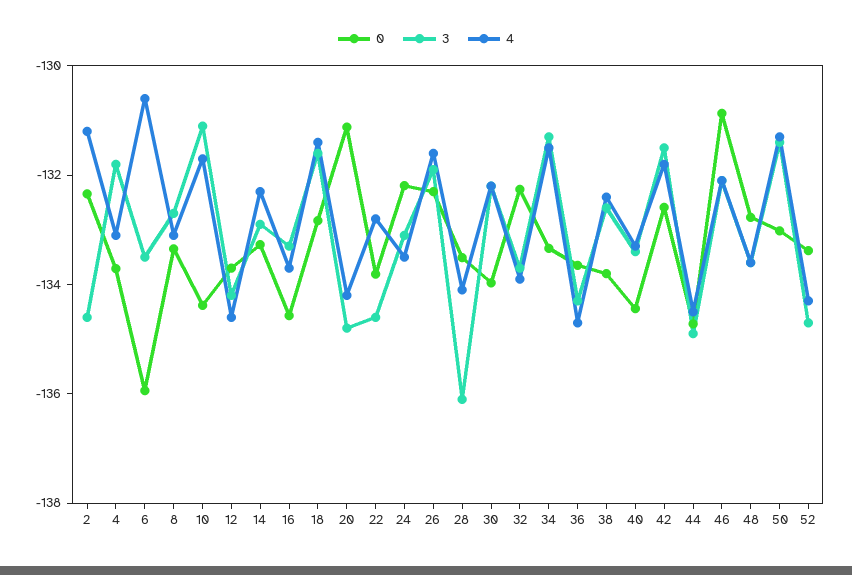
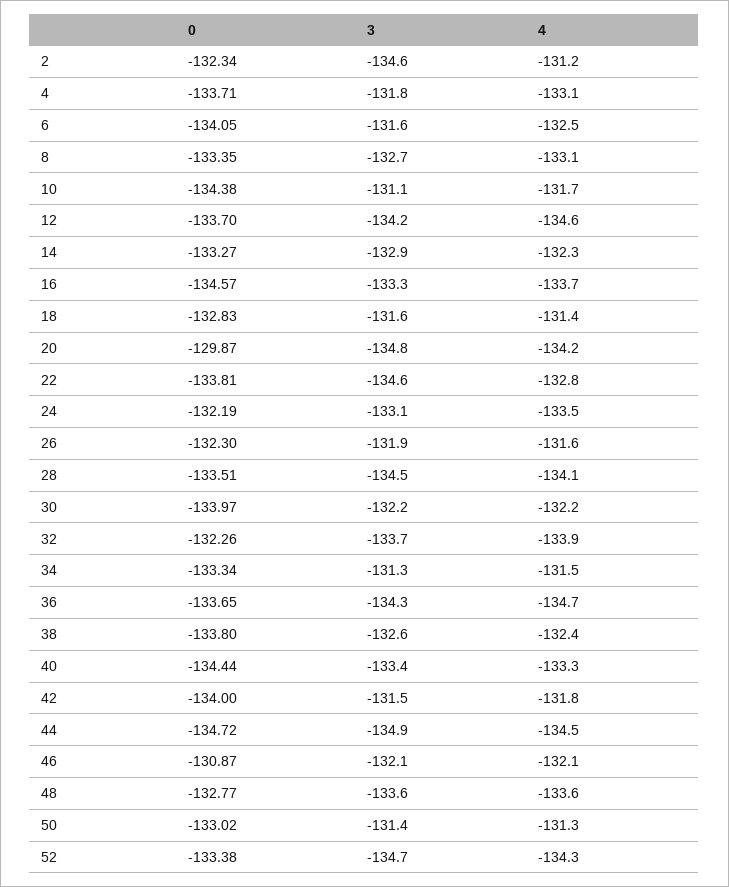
  {
    "0": {
      "2": -132.34,
      "4": -133.71,
-     "6": -136,
+     "6": -134.05,
      "8": -133.35,
      "10": -134.38,
      "12": -133.7,
      "14": -133.27,
      "16": -134.57,
      "18": -132.83,
-     "20": -131,
+     "20": -129.87,
      "22": -133.81,
      "24": -132.19,
      "26": -132.3,
      "28": -133.51,
      "30": -133.97,
      "32": -132.26,
      "34": -133.34,
      "36": -133.65,
      "38": -133.8,
      "40": -134.44,
-     "42": -132.5,
+     "42": -134,
      "44": -134.72,
      "46": -130.87,
      "48": -132.77,
      "50": -133.02,
      "52": -133.38
    },
    "3": {
      "2": -134.6,
      "4": -131.8,
-     "6": -133.5,
+     "6": -131.6,
      "8": -132.7,
      "10": -131.1,
      "12": -134.2,
      "14": -132.9,
      "16": -133.3,
      "18": -131.6,
      "20": -134.8,
      "22": -134.6,
      "24": -133.1,
      "26": -131.9,
-     "28": -136,
+     "28": -134.5,
      "30": -132.2,
      "32": -133.7,
      "34": -131.3,
      "36": -134.3,
      "38": -132.6,
      "40": -133.4,
      "42": -131.5,
      "44": -134.9,
      "46": -132.1,
      "48": -133.6,
      "50": -131.4,
      "52": -134.7
    },
    "4": {
      "2": -131.2,
      "4": -133.1,
-     "6": -130.5,
+     "6": -132.5,
      "8": -133.1,
      "10": -131.7,
      "12": -134.6,
      "14": -132.3,
      "16": -133.7,
      "18": -131.4,
      "20": -134.2,
      "22": -132.8,
      "24": -133.5,
      "26": -131.6,
      "28": -134.1,
      "30": -132.2,
      "32": -133.9,
      "34": -131.5,
      "36": -134.7,
      "38": -132.4,
      "40": -133.3,
      "42": -131.8,
      "44": -134.5,
      "46": -132.1,
      "48": -133.6,
      "50": -131.3,
      "52": -134.3
    }
  }

